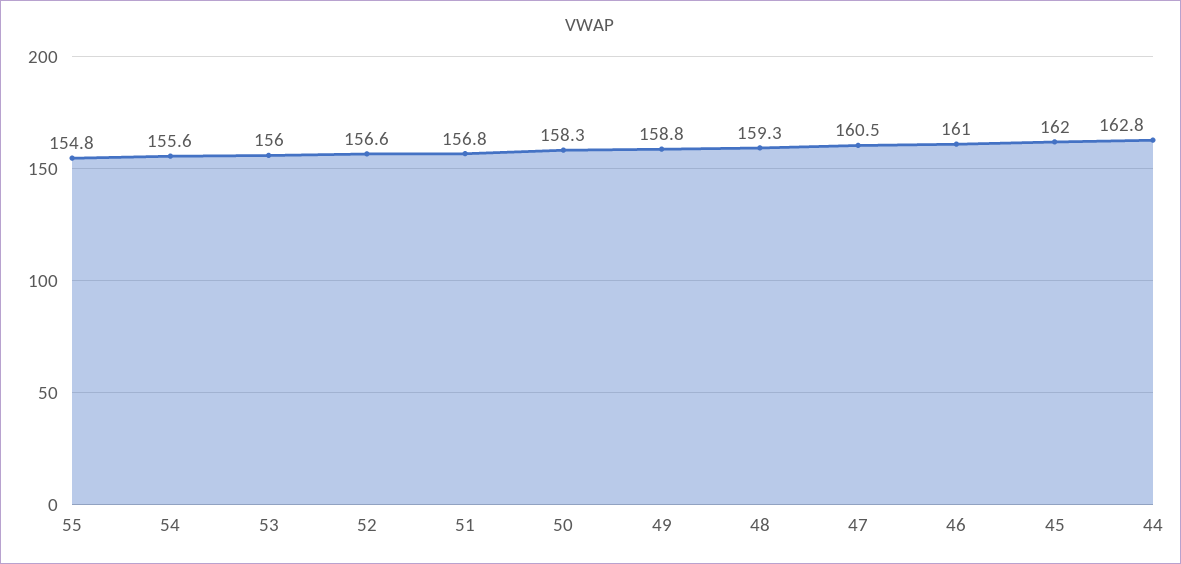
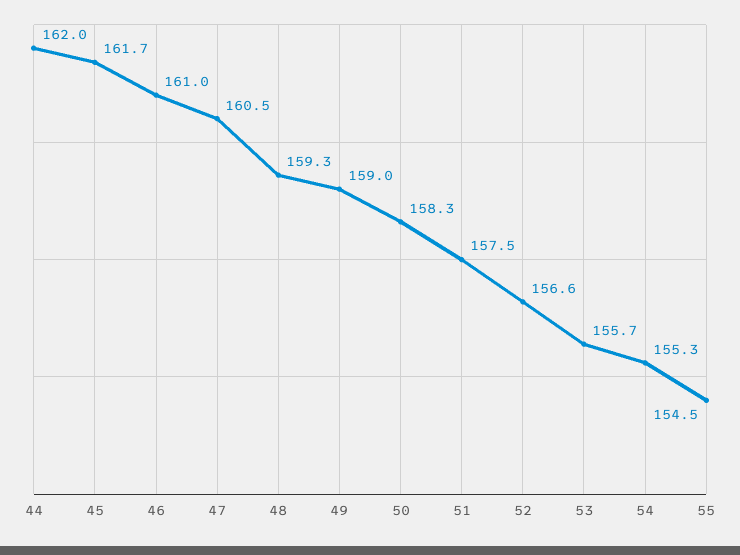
  {
-   "55": 154.8,
+   "55": 154.5,
-   "54": 155.6,
+   "54": 155.3,
-   "53": 156,
+   "53": 155.7,
    "52": 156.6,
-   "51": 156.8,
+   "51": 157.5,
    "50": 158.3,
-   "49": 158.8,
+   "49": 159,
    "48": 159.3,
    "47": 160.5,
    "46": 161,
-   "45": 162,
+   "45": 161.7,
-   "44": 162.8
+   "44": 162
  }

